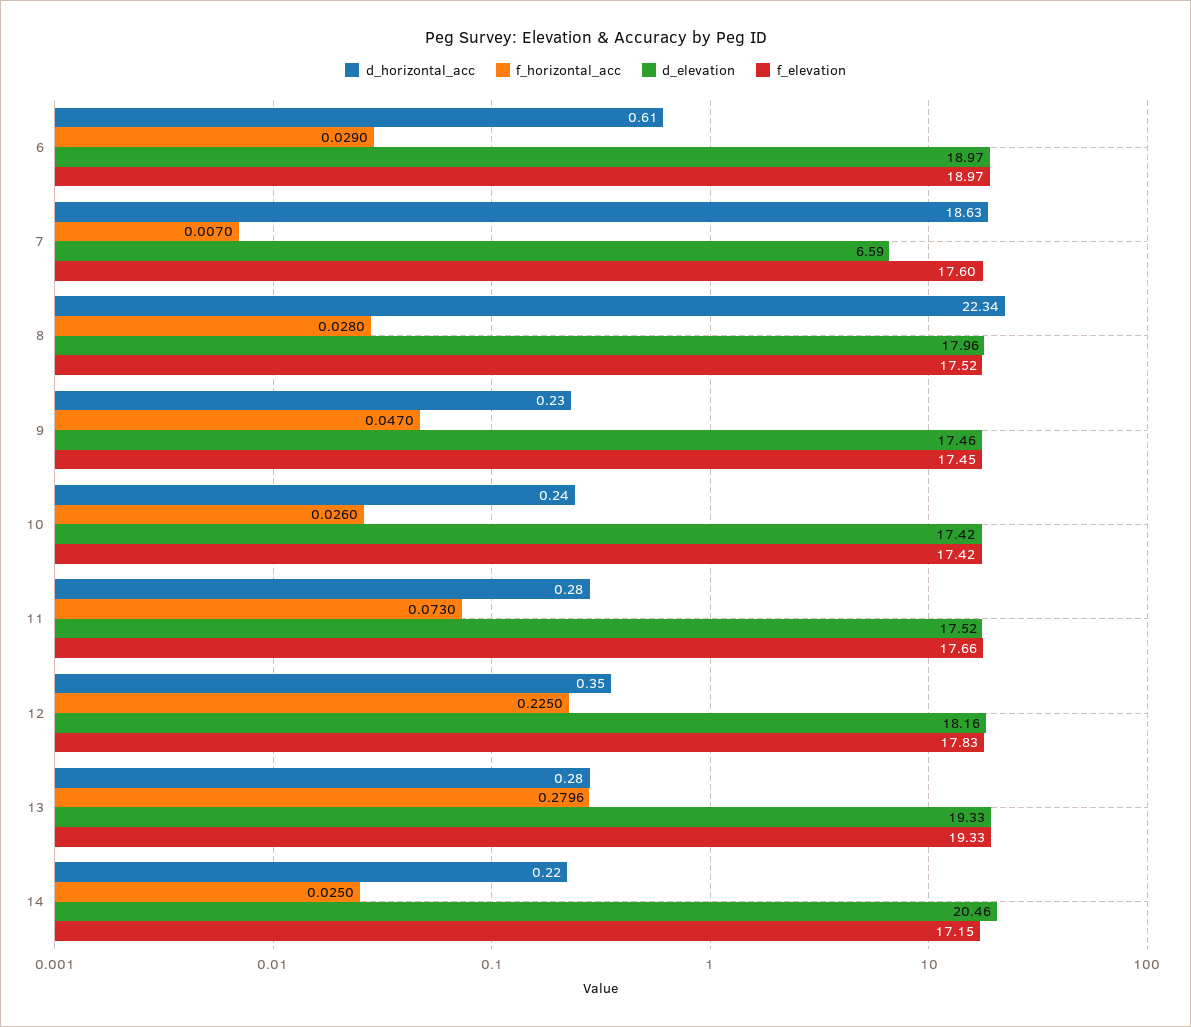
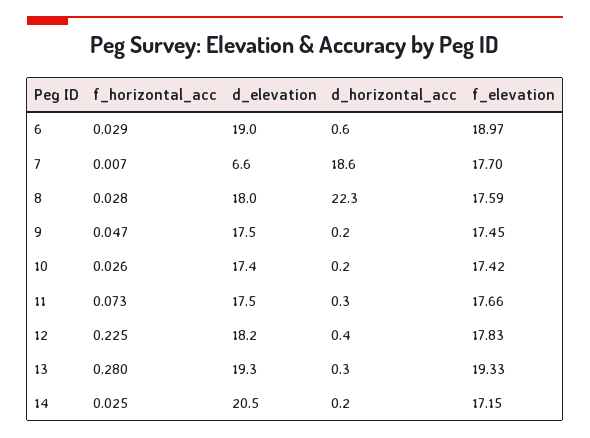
  {
    "d_horizontal_acc": {
      "6": 0.61,
      "7": 18.63,
      "8": 22.34,
      "9": 0.23,
      "10": 0.24,
      "11": 0.28,
      "12": 0.35,
      "13": 0.28,
      "14": 0.22
    },
    "f_horizontal_acc": {
      "6": 0.029,
      "7": 0.007,
      "8": 0.028,
      "9": 0.047,
      "10": 0.026,
      "11": 0.073,
      "12": 0.225,
      "13": 0.2796,
      "14": 0.025
    },
    "d_elevation": {
      "6": 18.97,
      "7": 6.59,
      "8": 17.96,
      "9": 17.46,
      "10": 17.42,
      "11": 17.52,
      "12": 18.16,
      "13": 19.33,
      "14": 20.46
    },
    "f_elevation": {
      "6": 18.97,
-     "7": 17.6,
+     "7": 17.7,
-     "8": 17.52,
+     "8": 17.59,
      "9": 17.45,
      "10": 17.42,
      "11": 17.66,
      "12": 17.83,
      "13": 19.33,
      "14": 17.15
    }
  }

